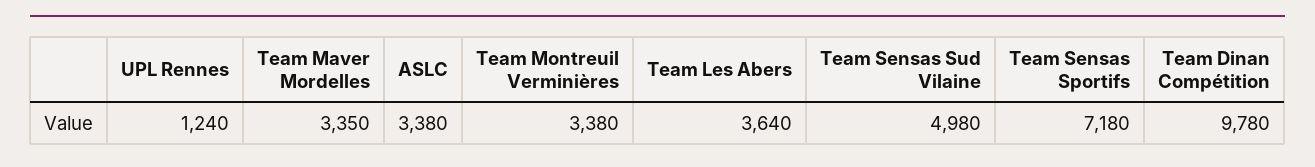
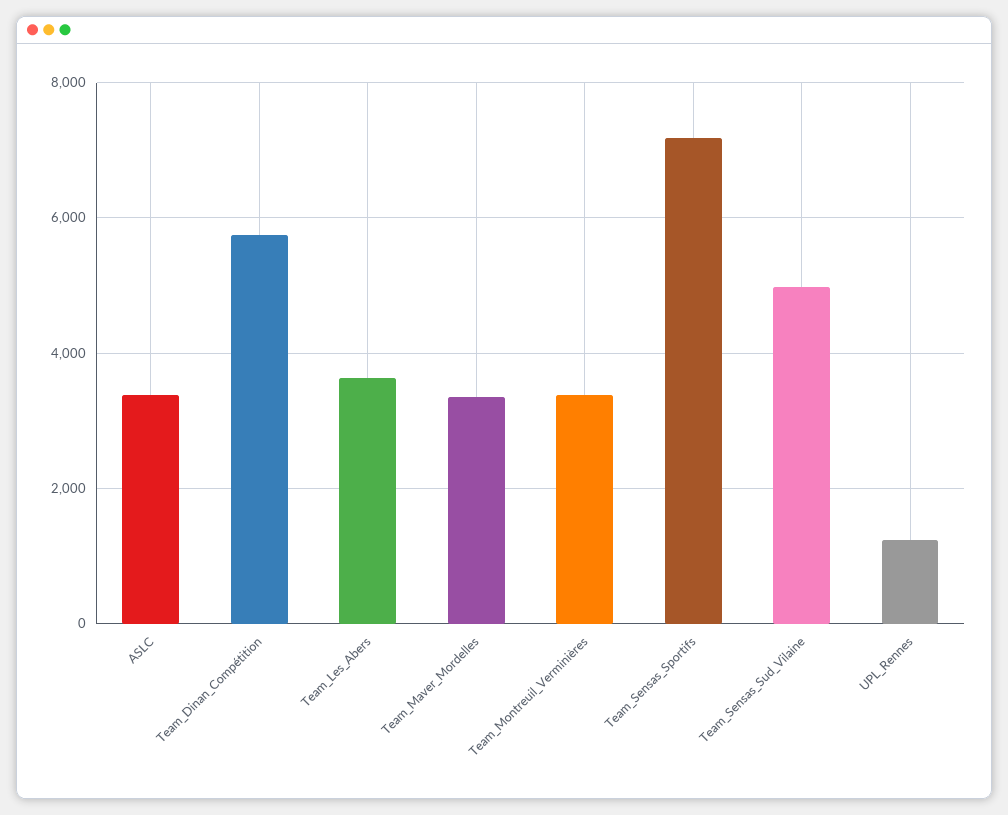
  {
    "UPL Rennes": 1240,
    "Team Maver Mordelles": 3350,
    "ASLC": 3380,
    "Team Montreuil Verminières": 3380,
    "Team Les Abers": 3640,
    "Team Sensas Sud Vilaine": 4980,
    "Team Sensas Sportifs": 7180,
-   "Team Dinan Compétition": 9780
+   "Team Dinan Compétition": 5800
  }

